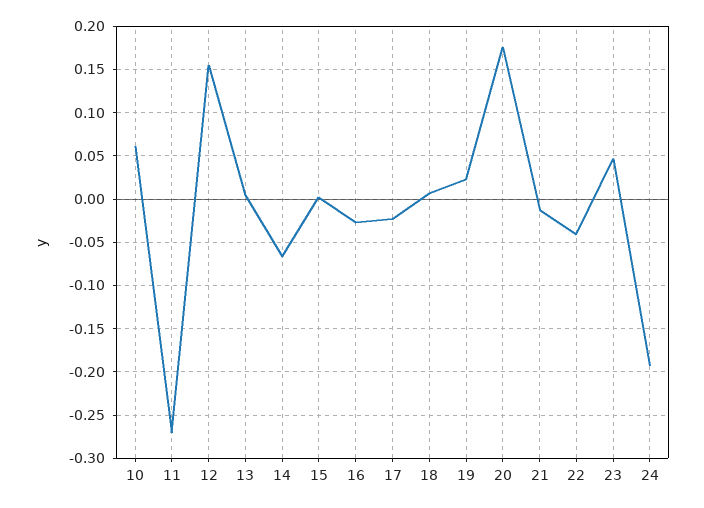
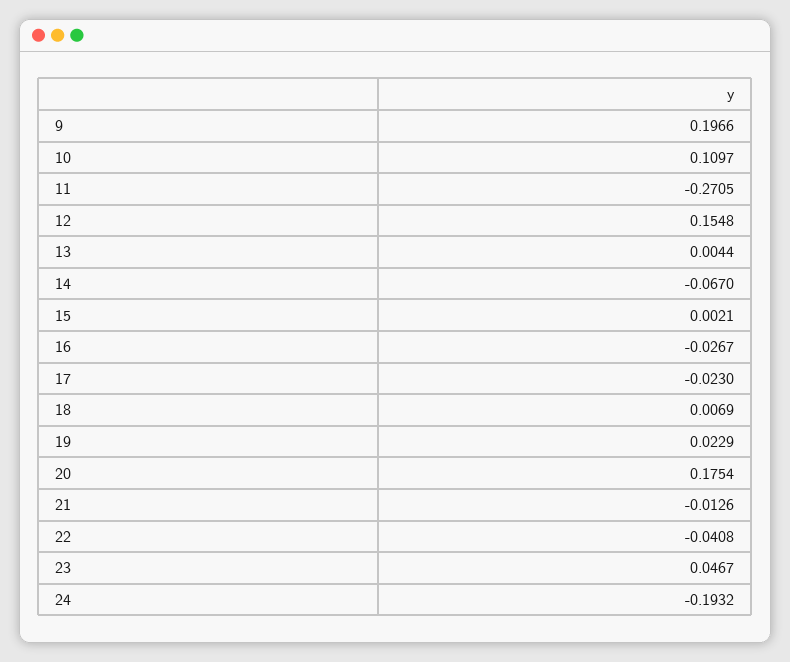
  {
-   "10": 0.06,
+   "10": 0.1097,
    "11": -0.2705,
    "12": 0.1548,
    "13": 0.0044,
    "14": -0.067,
    "15": 0.0021,
    "16": -0.0267,
    "17": -0.023,
    "18": 0.0069,
    "19": 0.0229,
    "20": 0.1754,
    "21": -0.0126,
    "22": -0.0408,
    "23": 0.0467,
-   "24": -0.1932
+   "24": -0.1932,
+   "9": 0.1966
  }

